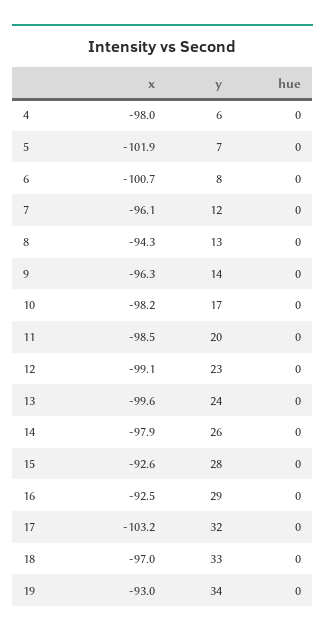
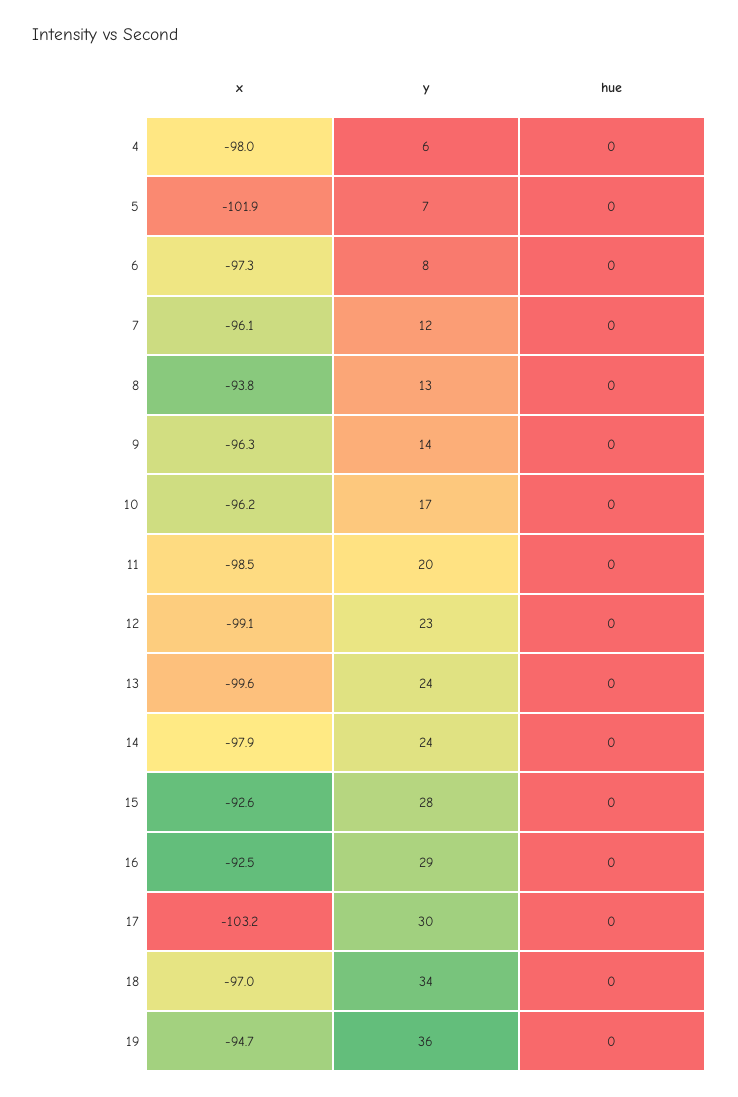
  {
    "x": {
      "4": -98,
      "5": -101.9,
-     "6": -100.7,
+     "6": -97.3,
      "7": -96.1,
-     "8": -94.3,
+     "8": -93.8,
      "9": -96.3,
-     "10": -98.2,
+     "10": -96.2,
      "11": -98.5,
      "12": -99.1,
      "13": -99.6,
      "14": -97.9,
      "15": -92.6,
      "16": -92.5,
      "17": -103.2,
      "18": -97,
-     "19": -93
+     "19": -94.7
    },
    "y": {
      "4": 6,
      "5": 7,
      "6": 8,
      "7": 12,
      "8": 13,
      "9": 14,
      "10": 17,
      "11": 20,
      "12": 23,
      "13": 24,
-     "14": 26,
+     "14": 24,
      "15": 28,
      "16": 29,
-     "17": 32,
+     "17": 30,
-     "18": 33,
+     "18": 34,
-     "19": 34
+     "19": 36
    },
    "hue": {
      "4": 0,
      "5": 0,
      "6": 0,
      "7": 0,
      "8": 0,
      "9": 0,
      "10": 0,
      "11": 0,
      "12": 0,
      "13": 0,
      "14": 0,
      "15": 0,
      "16": 0,
      "17": 0,
      "18": 0,
      "19": 0
    }
  }

